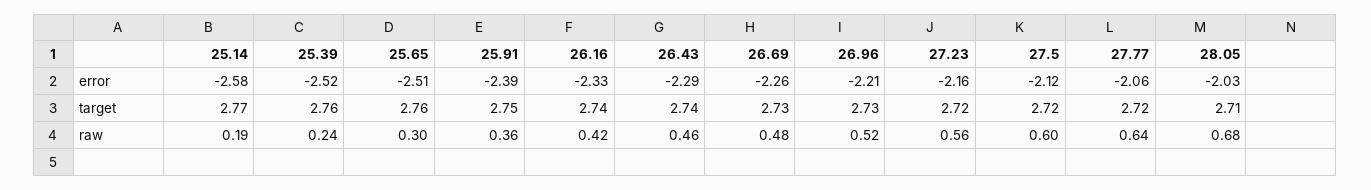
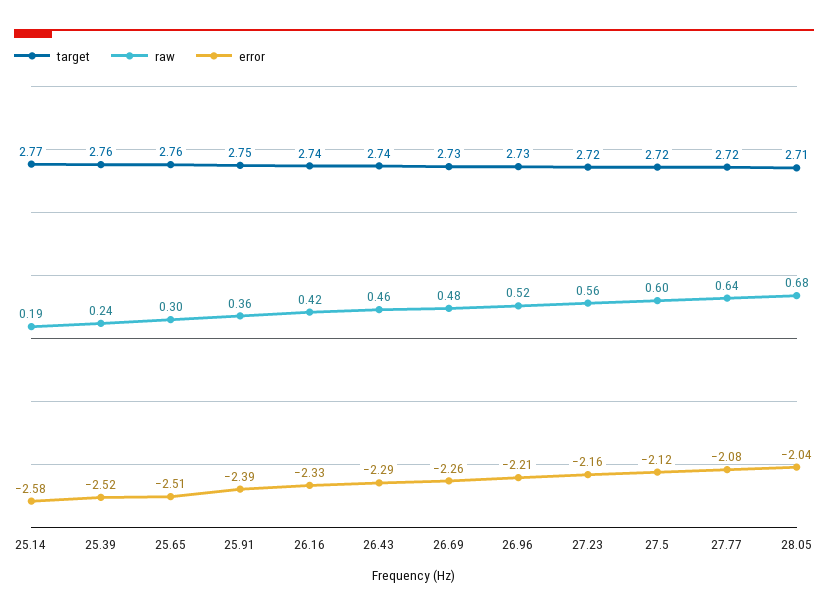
  {
    "error": {
      "25.14": -2.58,
      "25.39": -2.52,
      "25.65": -2.51,
      "25.91": -2.39,
      "26.16": -2.33,
      "26.43": -2.29,
      "26.69": -2.26,
      "26.96": -2.21,
      "27.23": -2.16,
      "27.5": -2.12,
-     "27.77": -2.06,
+     "27.77": -2.08,
-     "28.05": -2.03
+     "28.05": -2.04
    },
    "target": {
      "25.14": 2.77,
      "25.39": 2.76,
      "25.65": 2.76,
      "25.91": 2.75,
      "26.16": 2.74,
      "26.43": 2.74,
      "26.69": 2.73,
      "26.96": 2.73,
      "27.23": 2.72,
      "27.5": 2.72,
      "27.77": 2.72,
      "28.05": 2.71
    },
    "raw": {
      "25.14": 0.19,
      "25.39": 0.24,
      "25.65": 0.3,
      "25.91": 0.36,
      "26.16": 0.42,
      "26.43": 0.46,
      "26.69": 0.48,
      "26.96": 0.52,
      "27.23": 0.56,
      "27.5": 0.6,
      "27.77": 0.64,
      "28.05": 0.68
    }
  }

